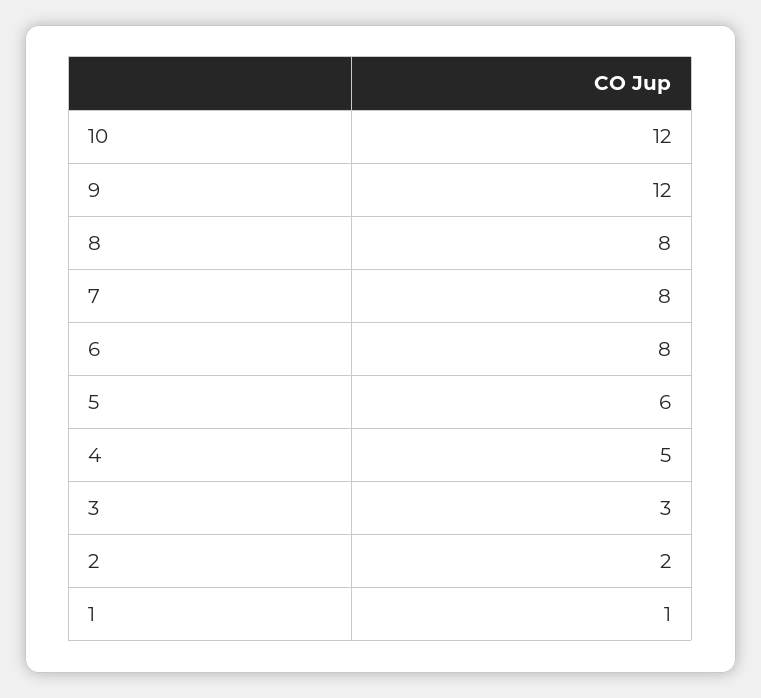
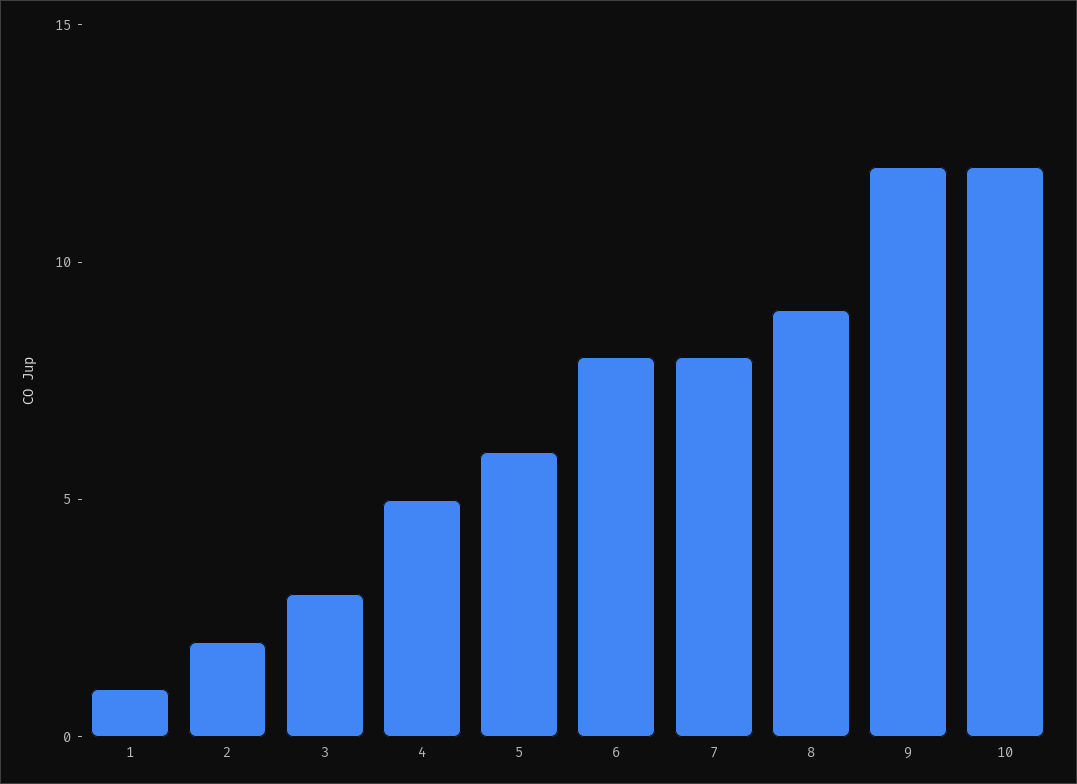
  {
    "10": 12,
    "9": 12,
-   "8": 8,
+   "8": 9,
    "7": 8,
    "6": 8,
    "5": 6,
    "4": 5,
    "3": 3,
    "2": 2,
    "1": 1
  }

